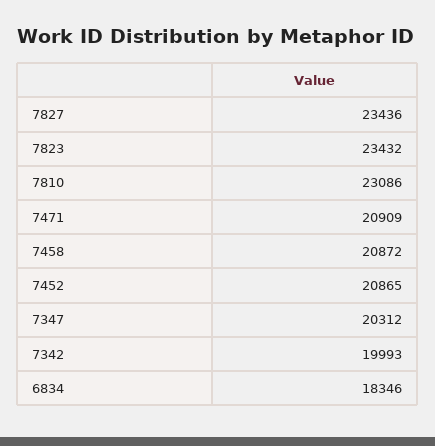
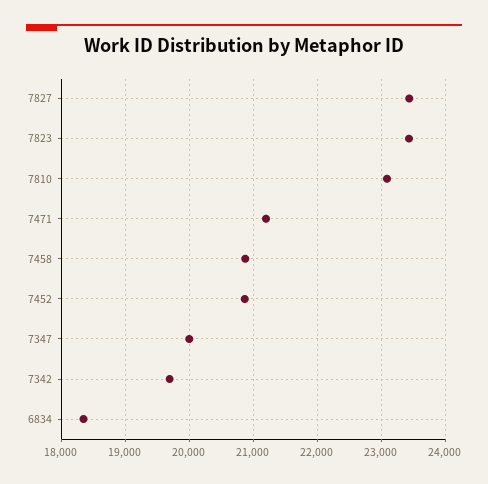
  {
    "7827": 23436,
    "7823": 23432,
    "7810": 23086,
-   "7471": 20909,
+   "7471": 21200,
    "7458": 20872,
    "7452": 20865,
-   "7347": 20312,
+   "7347": 20000,
-   "7342": 19993,
+   "7342": 19700,
    "6834": 18346
  }

